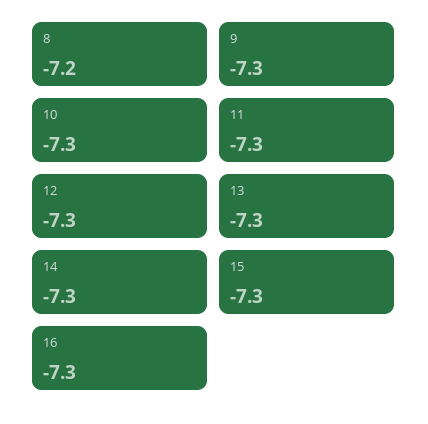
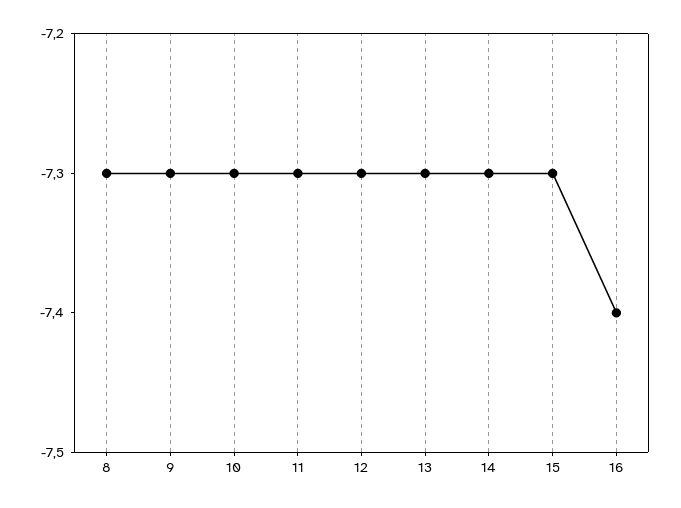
  {
-   "8": -7.2,
+   "8": -7.3,
    "9": -7.3,
    "10": -7.3,
    "11": -7.3,
    "12": -7.3,
    "13": -7.3,
    "14": -7.3,
    "15": -7.3,
-   "16": -7.3
+   "16": -7.4
  }

